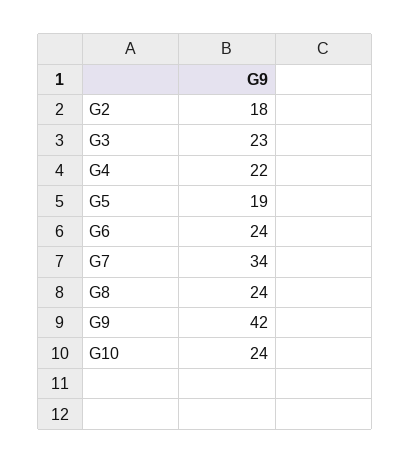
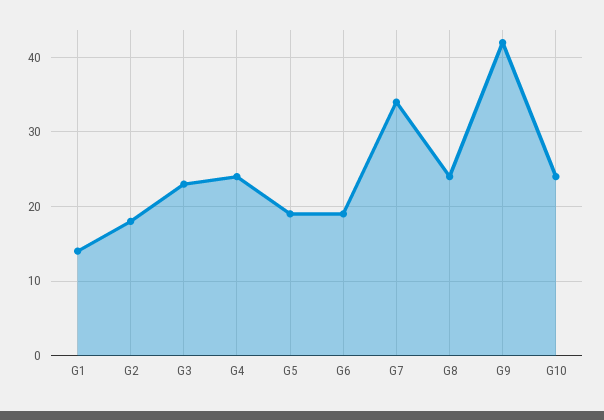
  {
    "G2": 18,
    "G3": 23,
-   "G4": 22,
+   "G4": 24,
    "G5": 19,
-   "G6": 24,
+   "G6": 19,
    "G7": 34,
    "G8": 24,
    "G9": 42,
-   "G10": 24
+   "G10": 24,
+   "G1": 14
  }

